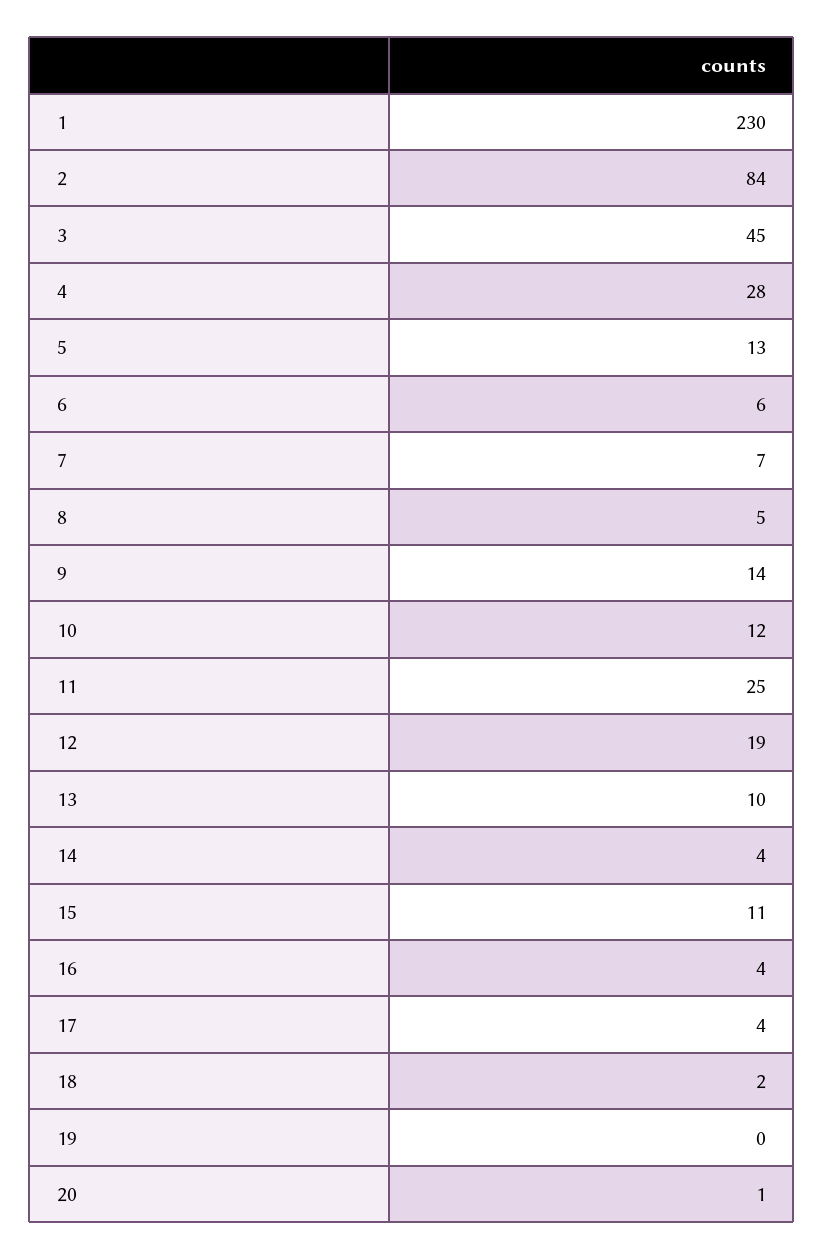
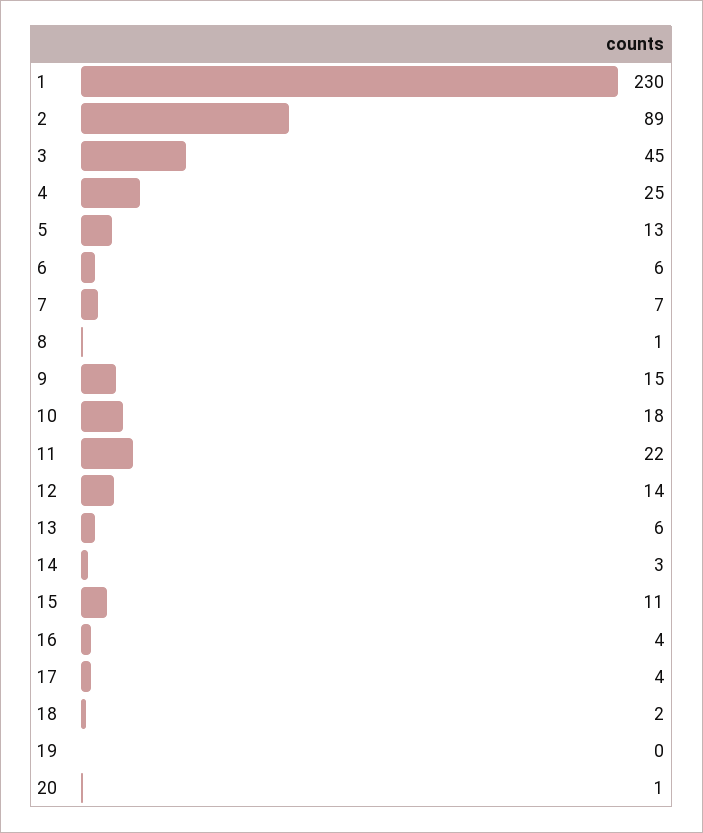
  {
    "1": 230,
-   "2": 84,
+   "2": 89,
    "3": 45,
-   "4": 28,
+   "4": 25,
    "5": 13,
    "6": 6,
    "7": 7,
-   "8": 5,
+   "8": 1,
-   "9": 14,
+   "9": 15,
-   "10": 12,
+   "10": 18,
-   "11": 25,
+   "11": 22,
-   "12": 19,
+   "12": 14,
-   "13": 10,
+   "13": 6,
-   "14": 4,
+   "14": 3,
    "15": 11,
    "16": 4,
    "17": 4,
    "18": 2,
    "19": 0,
    "20": 1
  }

